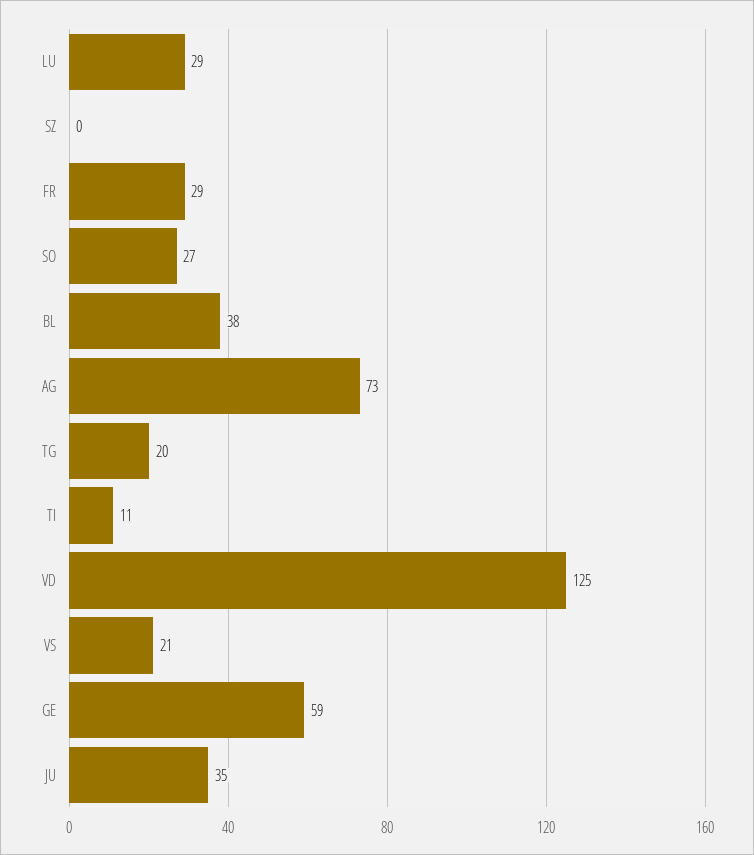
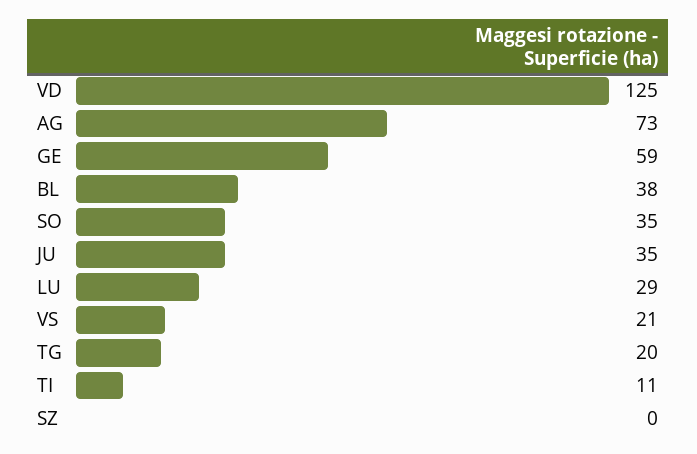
  {
    "LU": 29,
    "SZ": 0,
-   "FR": 29,
-   "SO": 27,
+   "SO": 35,
    "BL": 38,
    "AG": 73,
    "TG": 20,
    "TI": 11,
    "VD": 125,
    "VS": 21,
    "GE": 59,
    "JU": 35
  }

